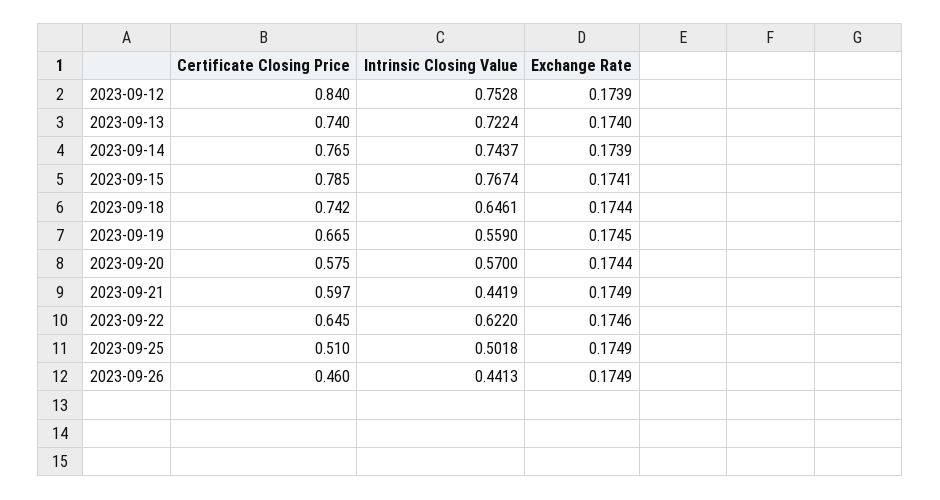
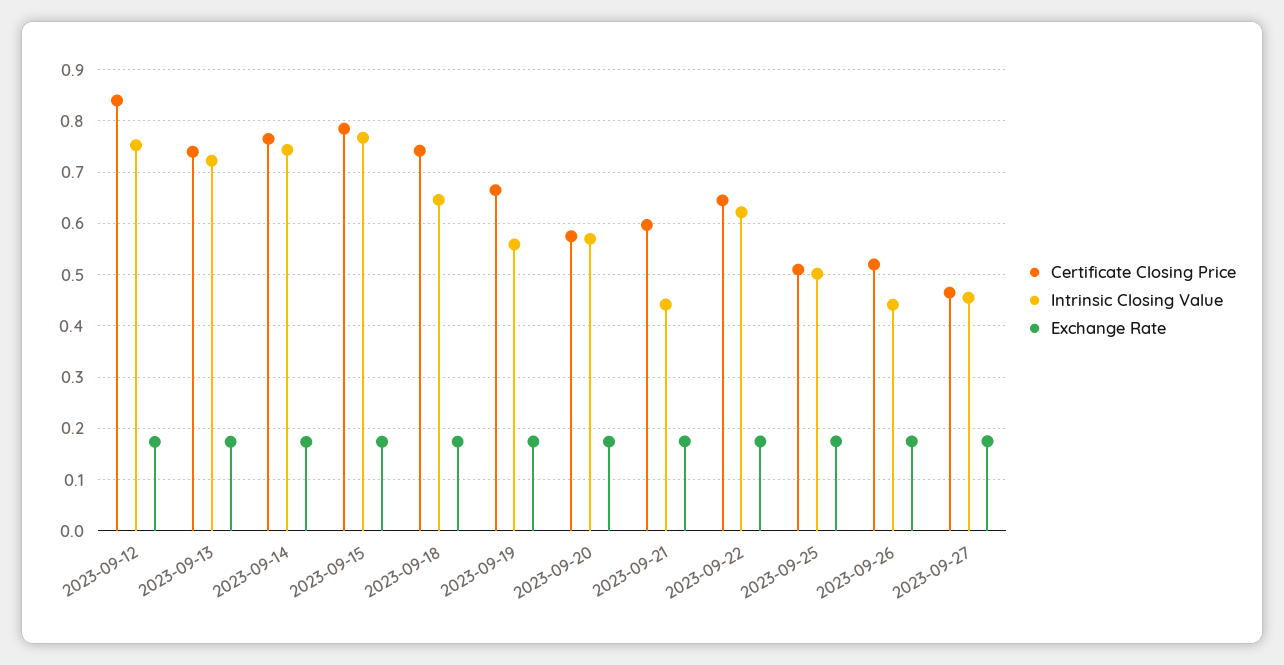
  {
    "Certificate Closing Price": {
      "2023-09-12": 0.84,
      "2023-09-13": 0.74,
      "2023-09-14": 0.765,
      "2023-09-15": 0.785,
      "2023-09-18": 0.742,
      "2023-09-19": 0.665,
      "2023-09-20": 0.575,
      "2023-09-21": 0.597,
      "2023-09-22": 0.645,
      "2023-09-25": 0.51,
-     "2023-09-26": 0.46
+     "2023-09-26": 0.52,
+     "2023-09-27": 0.46
    },
    "Intrinsic Closing Value": {
      "2023-09-12": 0.7528,
      "2023-09-13": 0.7224,
      "2023-09-14": 0.7437,
      "2023-09-15": 0.7674,
      "2023-09-18": 0.6461,
      "2023-09-19": 0.559,
      "2023-09-20": 0.57,
      "2023-09-21": 0.4419,
      "2023-09-22": 0.622,
      "2023-09-25": 0.5018,
-     "2023-09-26": 0.4413
+     "2023-09-26": 0.4413,
+     "2023-09-27": 0.46
    },
    "Exchange Rate": {
      "2023-09-12": 0.1739,
      "2023-09-13": 0.174,
      "2023-09-14": 0.1739,
      "2023-09-15": 0.1741,
      "2023-09-18": 0.1744,
      "2023-09-19": 0.1745,
      "2023-09-20": 0.1744,
      "2023-09-21": 0.1749,
      "2023-09-22": 0.1746,
      "2023-09-25": 0.1749,
-     "2023-09-26": 0.1749
+     "2023-09-26": 0.1749,
+     "2023-09-27": 0.18
    }
  }

